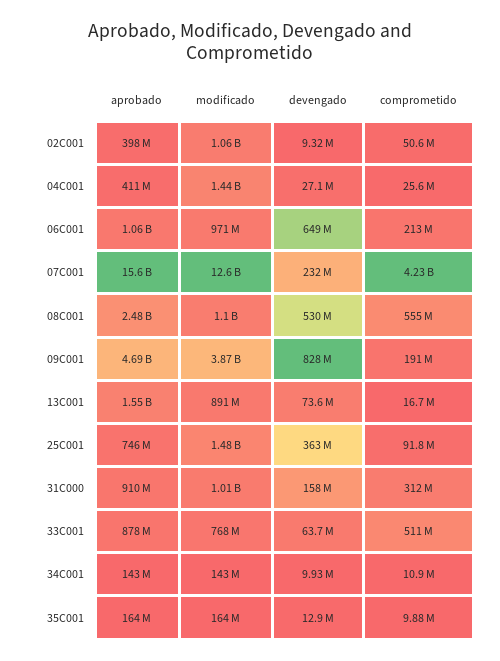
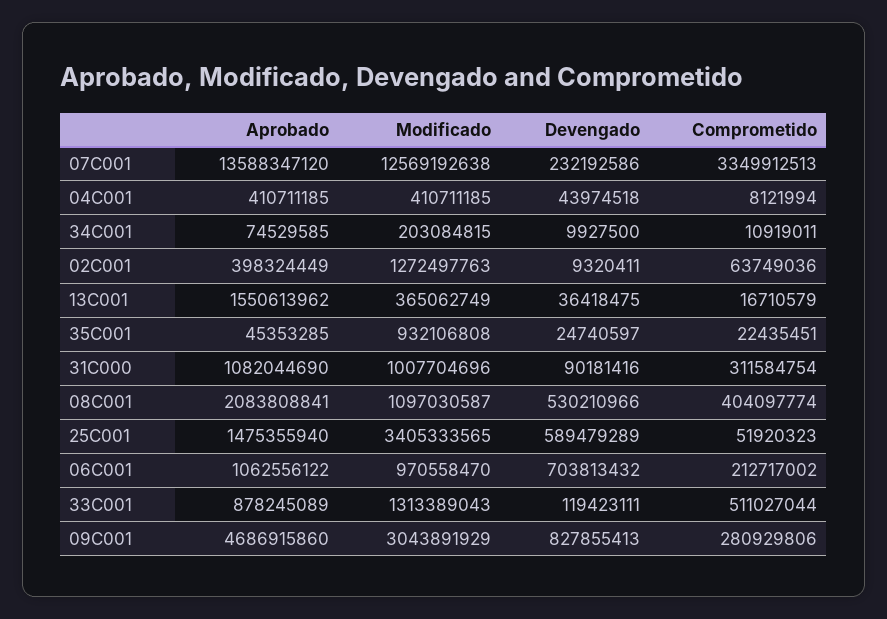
  {
    "aprobado": {
      "02C001": 398324449,
      "04C001": 410711185,
      "06C001": 1062556122,
-     "07C001": 15600000000,
+     "07C001": 13588347120,
-     "08C001": 2480000000,
+     "08C001": 2083808841,
      "09C001": 4686915860,
      "13C001": 1550613962,
-     "25C001": 746000000,
+     "25C001": 1475355940,
-     "31C000": 910000000,
+     "31C000": 1082044690,
      "33C001": 878245089,
-     "34C001": 143000000,
+     "34C001": 74529585,
-     "35C001": 164000000
+     "35C001": 45353285
    },
    "modificado": {
-     "02C001": 1060000000,
+     "02C001": 1272497763,
-     "04C001": 1440000000,
+     "04C001": 410711185,
      "06C001": 970558470,
      "07C001": 12569192638,
      "08C001": 1097030587,
-     "09C001": 3870000000,
+     "09C001": 3043891929,
-     "13C001": 891000000,
+     "13C001": 365062749,
-     "25C001": 1480000000,
+     "25C001": 3405333565,
      "31C000": 1007704696,
-     "33C001": 768000000,
+     "33C001": 1313389043,
-     "34C001": 143000000,
+     "34C001": 203084815,
-     "35C001": 164000000
+     "35C001": 932106808
    },
    "devengado": {
      "02C001": 9320411,
-     "04C001": 27100000,
+     "04C001": 43974518,
-     "06C001": 649000000,
+     "06C001": 703813432,
      "07C001": 232192586,
      "08C001": 530210966,
      "09C001": 827855413,
-     "13C001": 73600000,
+     "13C001": 36418475,
-     "25C001": 363000000,
+     "25C001": 589479289,
-     "31C000": 158000000,
+     "31C000": 90181416,
-     "33C001": 63700000,
+     "33C001": 119423111,
      "34C001": 9927500,
-     "35C001": 12900000
+     "35C001": 24740597
    },
    "comprometido": {
-     "02C001": 50600000,
+     "02C001": 63749036,
-     "04C001": 25600000,
+     "04C001": 8121994,
      "06C001": 212717002,
-     "07C001": 4230000000,
+     "07C001": 3349912513,
-     "08C001": 555000000,
+     "08C001": 404097774,
-     "09C001": 191000000,
+     "09C001": 280929806,
      "13C001": 16710579,
-     "25C001": 91800000,
+     "25C001": 51920323,
      "31C000": 311584754,
      "33C001": 511027044,
      "34C001": 10919011,
-     "35C001": 9880000
+     "35C001": 22435451
    }
  }

